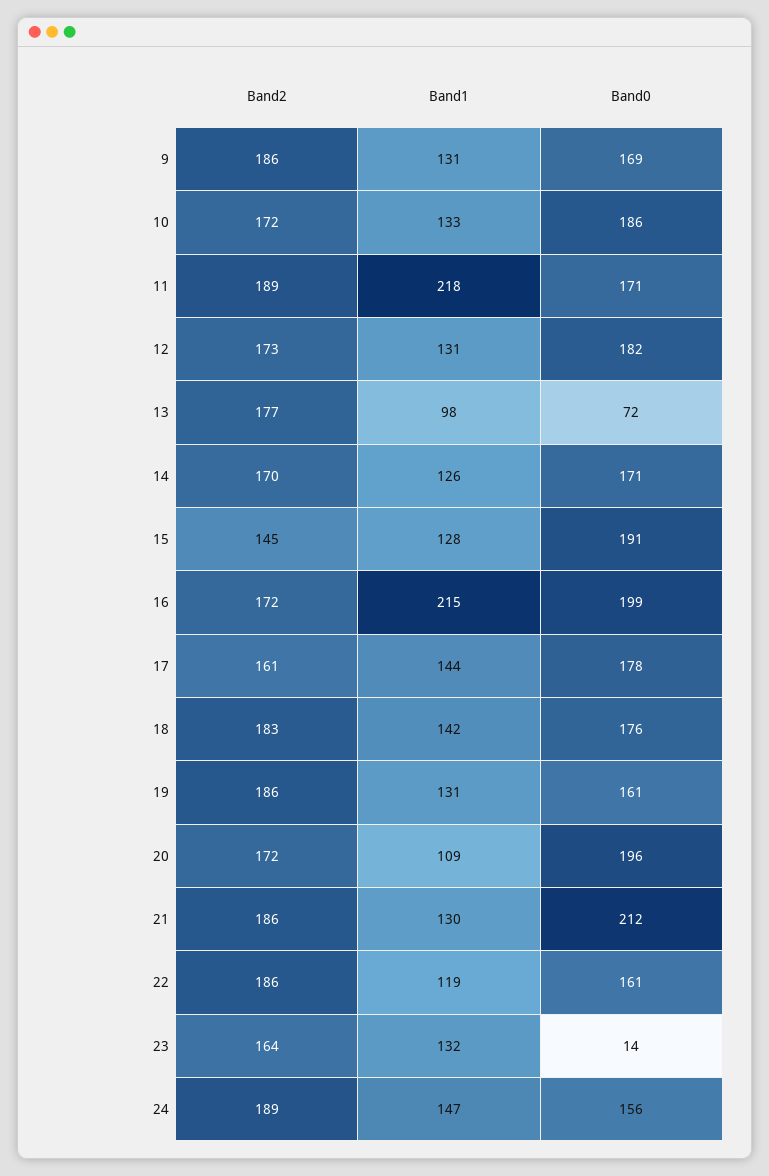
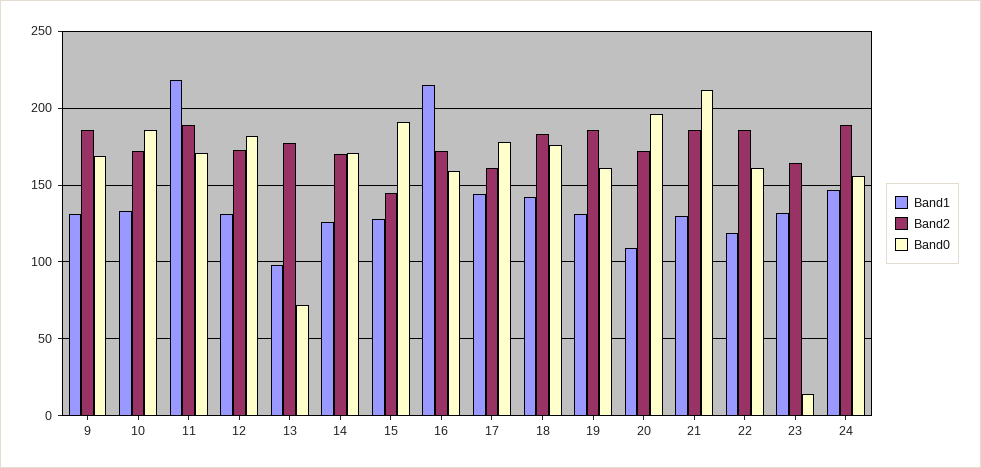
  {
    "Band2": {
      "9": 186,
      "10": 172,
      "11": 189,
      "12": 173,
      "13": 177,
      "14": 170,
      "15": 145,
      "16": 172,
      "17": 161,
      "18": 183,
      "19": 186,
      "20": 172,
      "21": 186,
      "22": 186,
      "23": 164,
      "24": 189
    },
    "Band1": {
      "9": 131,
      "10": 133,
      "11": 218,
      "12": 131,
      "13": 98,
      "14": 126,
      "15": 128,
      "16": 215,
      "17": 144,
      "18": 142,
      "19": 131,
      "20": 109,
      "21": 130,
      "22": 119,
      "23": 132,
      "24": 147
    },
    "Band0": {
      "9": 169,
      "10": 186,
      "11": 171,
      "12": 182,
      "13": 72,
      "14": 171,
      "15": 191,
-     "16": 199,
+     "16": 160,
      "17": 178,
      "18": 176,
      "19": 161,
      "20": 196,
      "21": 212,
      "22": 161,
      "23": 14,
      "24": 156
    }
  }

